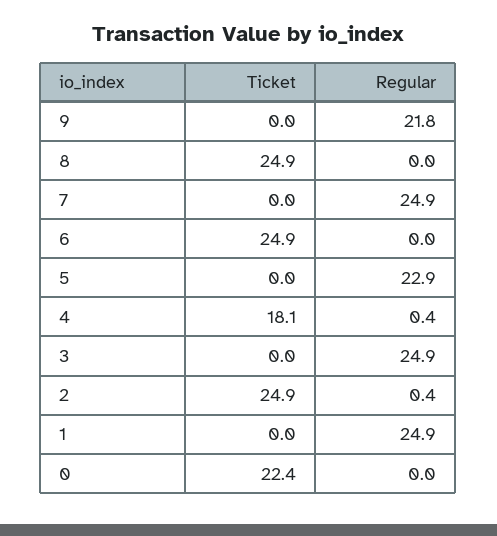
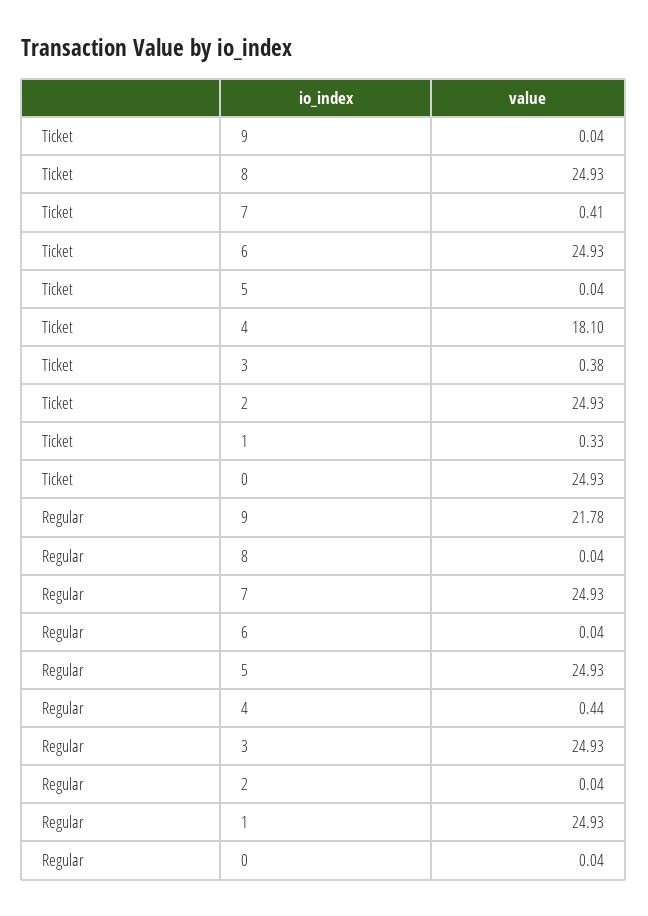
  {
    "Ticket": {
      "9": 0.04,
      "8": 24.93,
-     "7": 0,
+     "7": 0.41,
      "6": 24.93,
      "5": 0.04,
      "4": 18.1,
-     "3": 0,
+     "3": 0.38,
      "2": 24.93,
-     "1": 0,
+     "1": 0.33,
-     "0": 22.4
+     "0": 24.93
    },
    "Regular": {
      "9": 21.78,
      "8": 0.04,
      "7": 24.93,
      "6": 0.04,
-     "5": 22.9,
+     "5": 24.93,
      "4": 0.44,
      "3": 24.93,
-     "2": 0.4,
+     "2": 0.04,
      "1": 24.93,
      "0": 0.04
    }
  }

